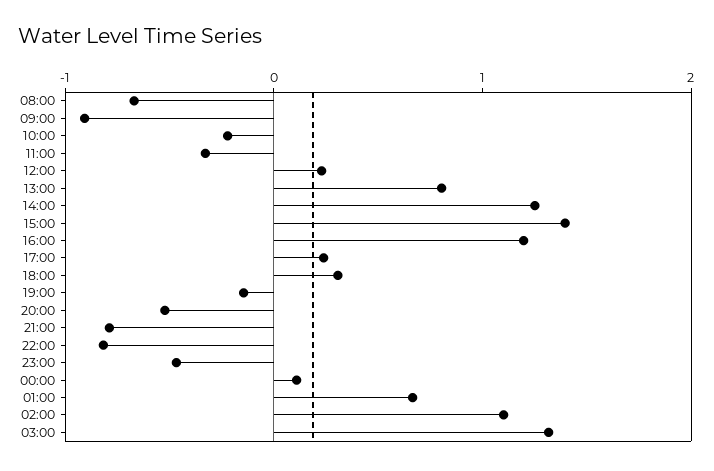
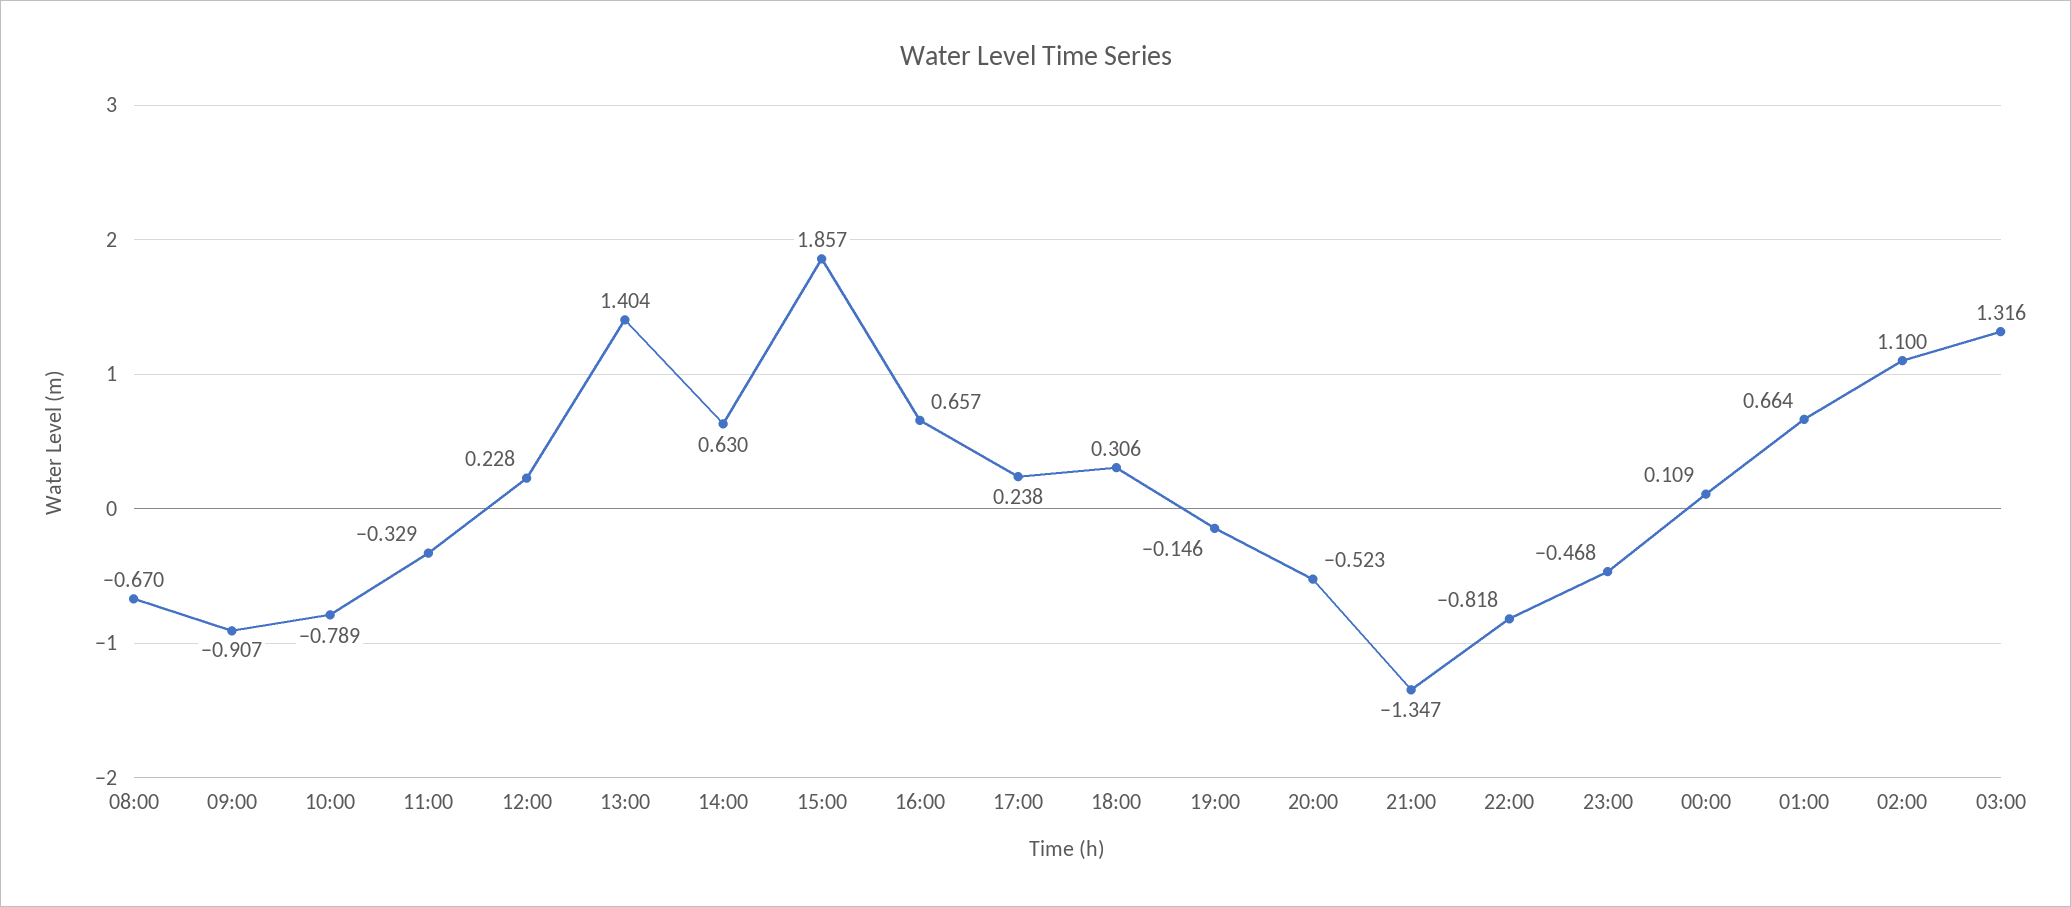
  {
    "08:00": -0.67,
    "09:00": -0.907,
-   "10:00": -0.2,
+   "10:00": -0.789,
    "11:00": -0.329,
    "12:00": 0.228,
-   "13:00": 0.8,
+   "13:00": 1.404,
-   "14:00": 1.2,
+   "14:00": 0.63,
-   "15:00": 1.4,
+   "15:00": 1.857,
-   "16:00": 1.2,
+   "16:00": 0.657,
    "17:00": 0.238,
    "18:00": 0.306,
    "19:00": -0.146,
    "20:00": -0.523,
-   "21:00": -0.8,
+   "21:00": -1.347,
    "22:00": -0.818,
    "23:00": -0.468,
    "00:00": 0.109,
    "01:00": 0.664,
    "02:00": 1.1,
    "03:00": 1.316
  }

